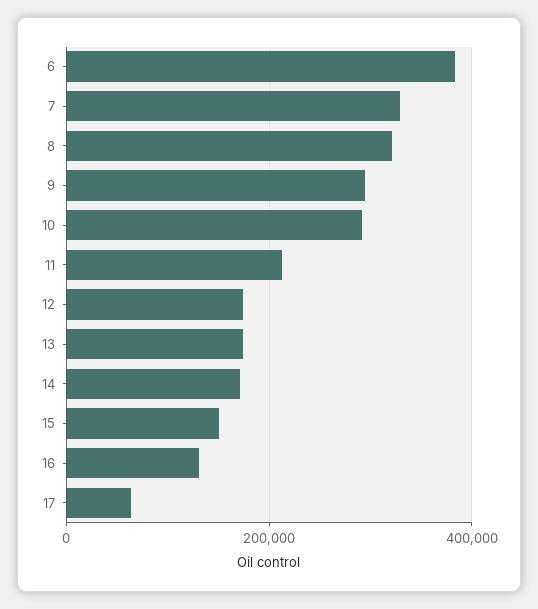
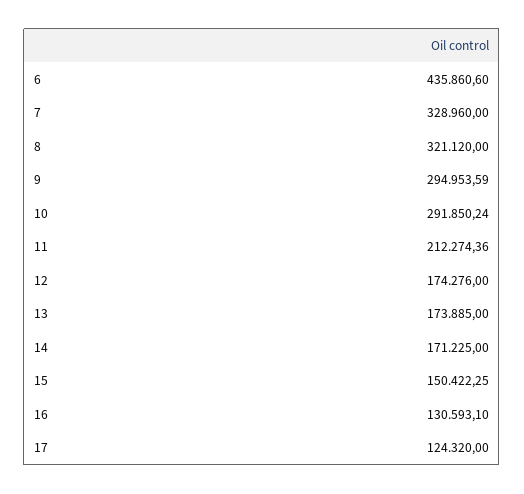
  {
-   "6": 380000,
+   "6": 435860.6,
    "7": 328960,
    "8": 321120,
    "9": 294953.59,
    "10": 291850.24,
    "11": 212274.36,
    "12": 174276,
    "13": 173885,
    "14": 171225,
    "15": 150422.25,
    "16": 130593.1,
-   "17": 60000
+   "17": 124320
  }

